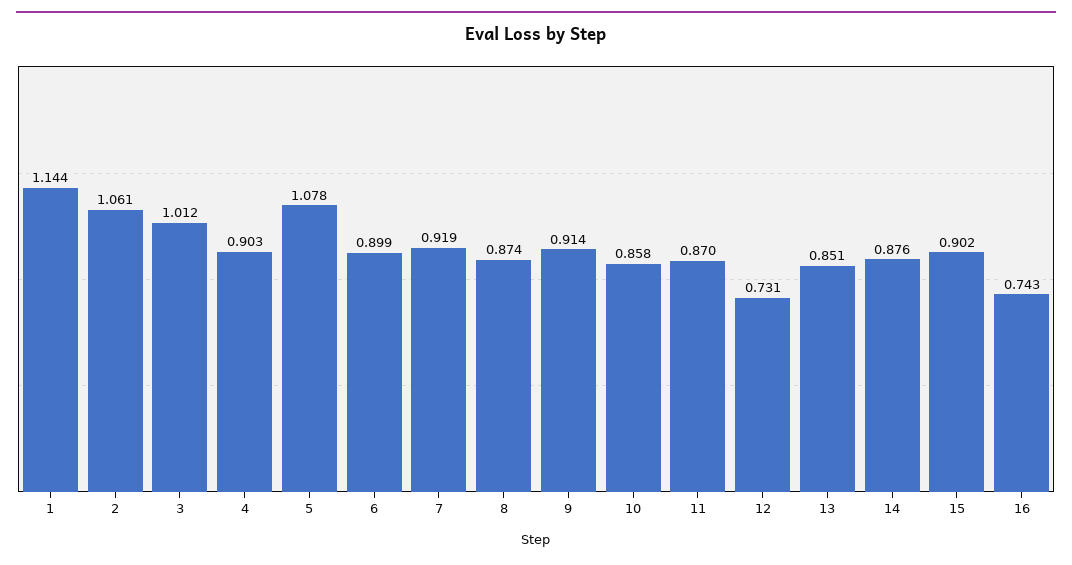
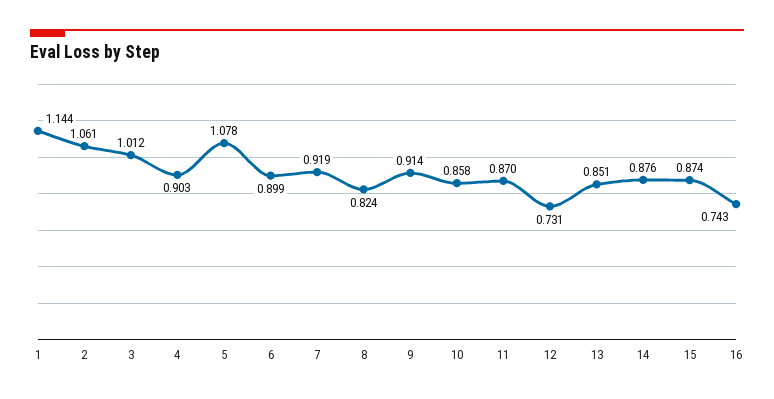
  {
    "1": 1.144,
    "2": 1.061,
    "3": 1.012,
    "4": 0.903,
    "5": 1.078,
    "6": 0.899,
    "7": 0.919,
-   "8": 0.874,
+   "8": 0.824,
    "9": 0.914,
    "10": 0.858,
    "11": 0.87,
    "12": 0.731,
    "13": 0.851,
    "14": 0.876,
-   "15": 0.902,
+   "15": 0.874,
    "16": 0.743
  }

